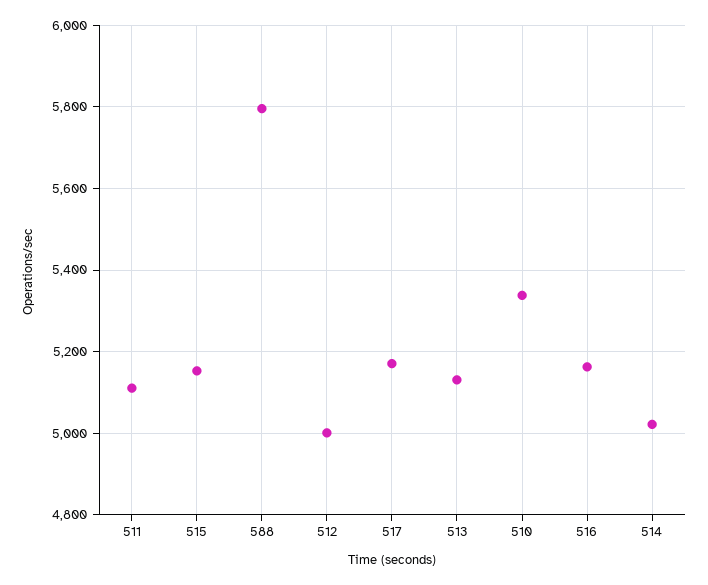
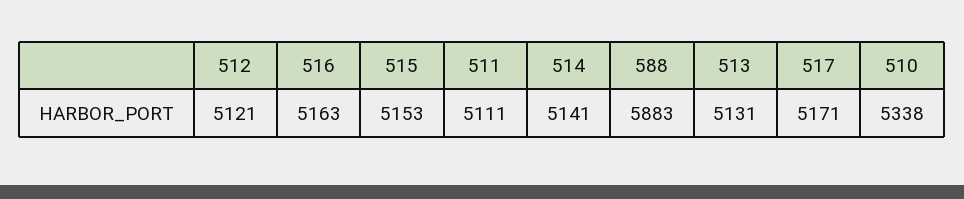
  {
    "511": 5111,
    "515": 5153,
-   "588": 5800,
+   "588": 5883,
-   "512": 5000,
+   "512": 5121,
    "517": 5171,
    "513": 5131,
    "510": 5338,
    "516": 5163,
-   "514": 5020
+   "514": 5141
  }

